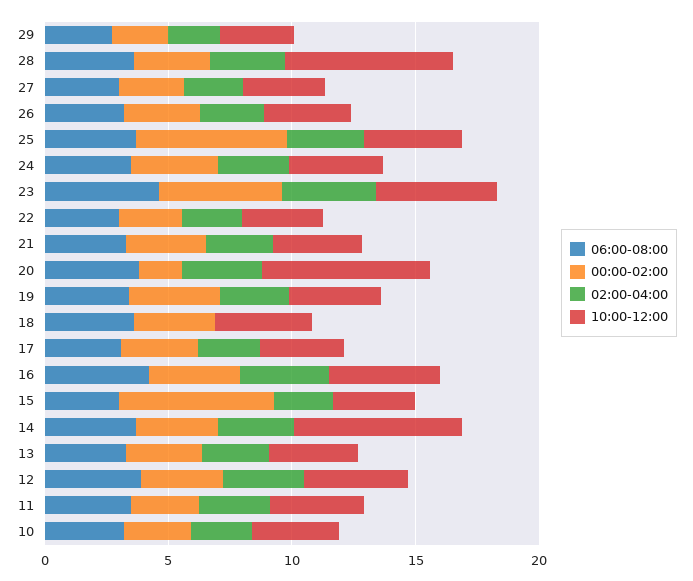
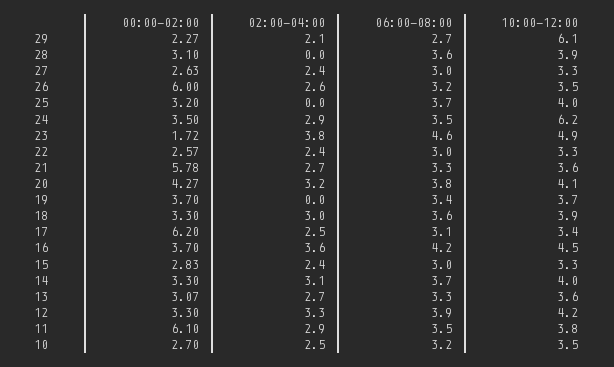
  {
    "06:00-08:00": {
      "29": 2.7,
      "28": 3.6,
      "27": 3,
      "26": 3.2,
      "25": 3.7,
      "24": 3.5,
      "23": 4.6,
      "22": 3,
      "21": 3.3,
      "20": 3.8,
      "19": 3.4,
      "18": 3.6,
      "17": 3.1,
      "16": 4.2,
      "15": 3,
      "14": 3.7,
      "13": 3.3,
      "12": 3.9,
      "11": 3.5,
      "10": 3.2
    },
    "00:00-02:00": {
      "29": 2.27,
      "28": 3.1,
      "27": 2.63,
-     "26": 3,
+     "26": 6,
-     "25": 6,
+     "25": 3.2,
      "24": 3.5,
-     "23": 5,
+     "23": 1.72,
      "22": 2.57,
-     "21": 3,
+     "21": 5.78,
-     "20": 2,
+     "20": 4.27,
      "19": 3.7,
      "18": 3.3,
-     "17": 3,
+     "17": 6.2,
      "16": 3.7,
-     "15": 6,
+     "15": 2.83,
      "14": 3.3,
      "13": 3.07,
      "12": 3.3,
-     "11": 3,
+     "11": 6.1,
      "10": 2.7
    },
    "02:00-04:00": {
      "29": 2.1,
-     "28": 3,
+     "28": 0,
      "27": 2.4,
      "26": 2.6,
-     "25": 3,
+     "25": 0,
      "24": 2.9,
      "23": 3.8,
      "22": 2.4,
      "21": 2.7,
      "20": 3.2,
-     "19": 3,
+     "19": 0,
-     "18": 0,
+     "18": 3,
      "17": 2.5,
      "16": 3.6,
      "15": 2.4,
      "14": 3.1,
      "13": 2.7,
      "12": 3.3,
      "11": 2.9,
      "10": 2.5
    },
    "10:00-12:00": {
-     "29": 3,
+     "29": 6.1,
-     "28": 7,
+     "28": 3.9,
      "27": 3.3,
      "26": 3.5,
      "25": 4,
-     "24": 4,
+     "24": 6.2,
      "23": 4.9,
      "22": 3.3,
      "21": 3.6,
-     "20": 7,
+     "20": 4.1,
      "19": 3.7,
      "18": 3.9,
      "17": 3.4,
      "16": 4.5,
      "15": 3.3,
-     "14": 7,
+     "14": 4,
      "13": 3.6,
      "12": 4.2,
      "11": 3.8,
      "10": 3.5
    }
  }

